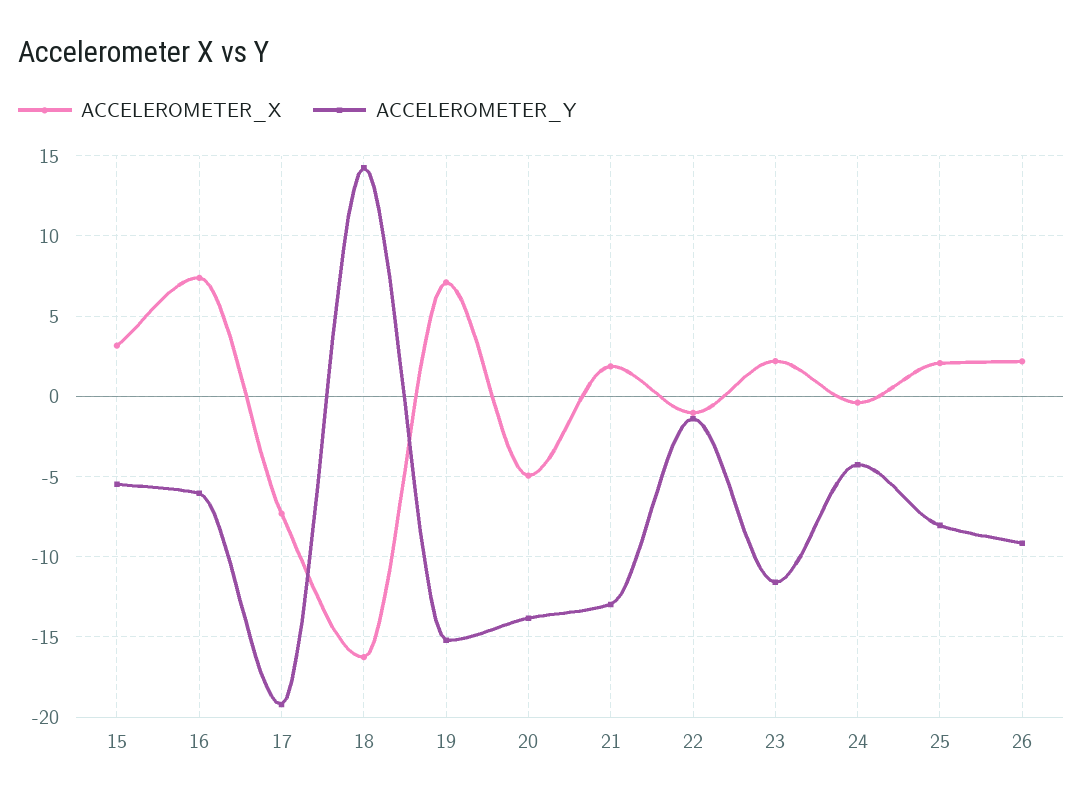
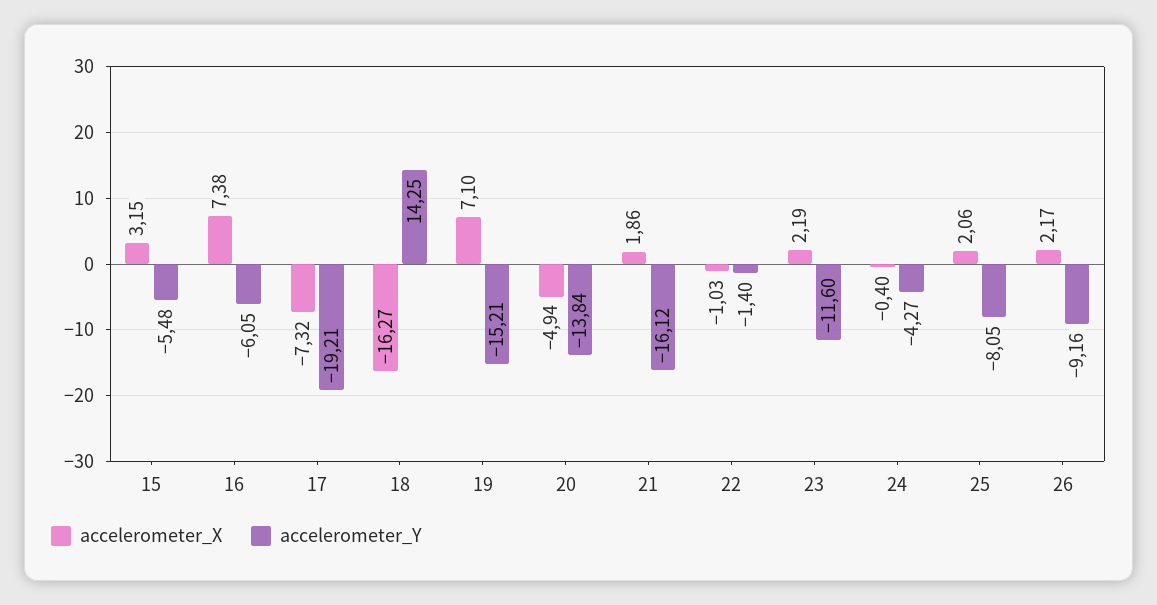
  {
    "ACCELEROMETER_X": {
      "15": 3.15,
      "16": 7.38,
      "17": -7.32,
      "18": -16.27,
      "19": 7.1,
      "20": -4.94,
      "21": 1.86,
      "22": -1.03,
      "23": 2.19,
      "24": -0.4,
      "25": 2.06,
      "26": 2.17
    },
    "ACCELEROMETER_Y": {
      "15": -5.48,
      "16": -6.05,
      "17": -19.21,
      "18": 14.25,
      "19": -15.21,
      "20": -13.84,
-     "21": -13,
+     "21": -16.12,
      "22": -1.4,
      "23": -11.6,
      "24": -4.27,
      "25": -8.05,
      "26": -9.16
    }
  }

